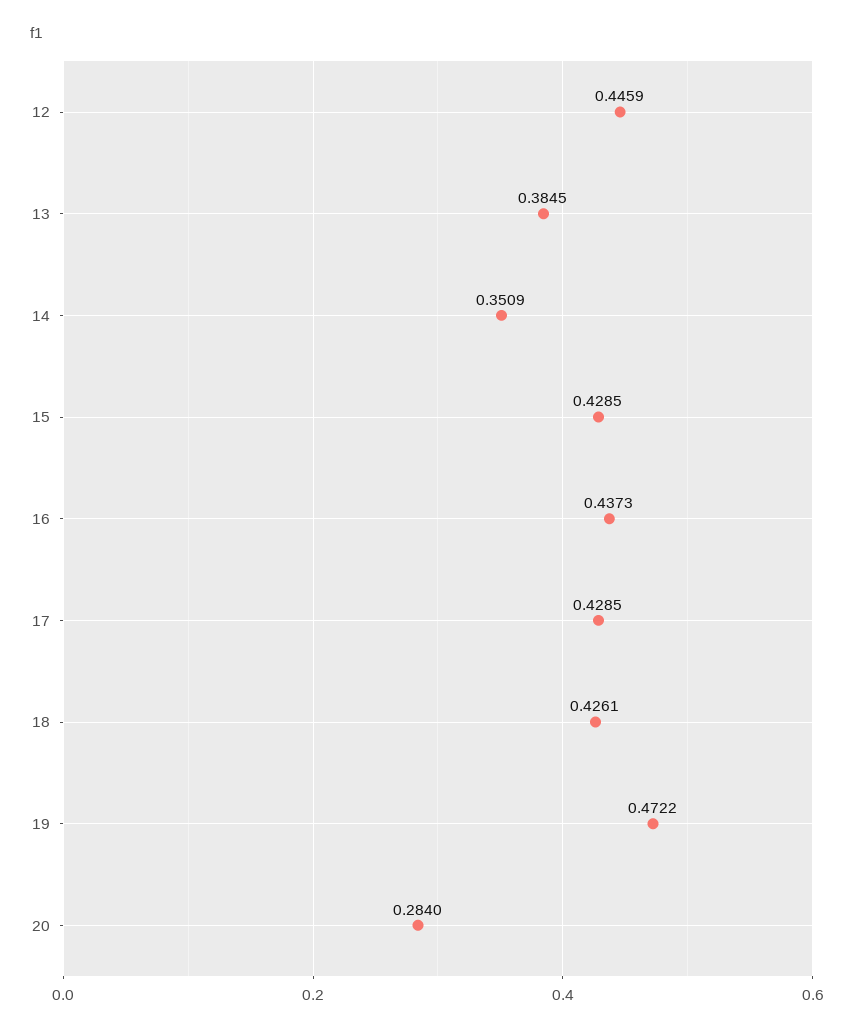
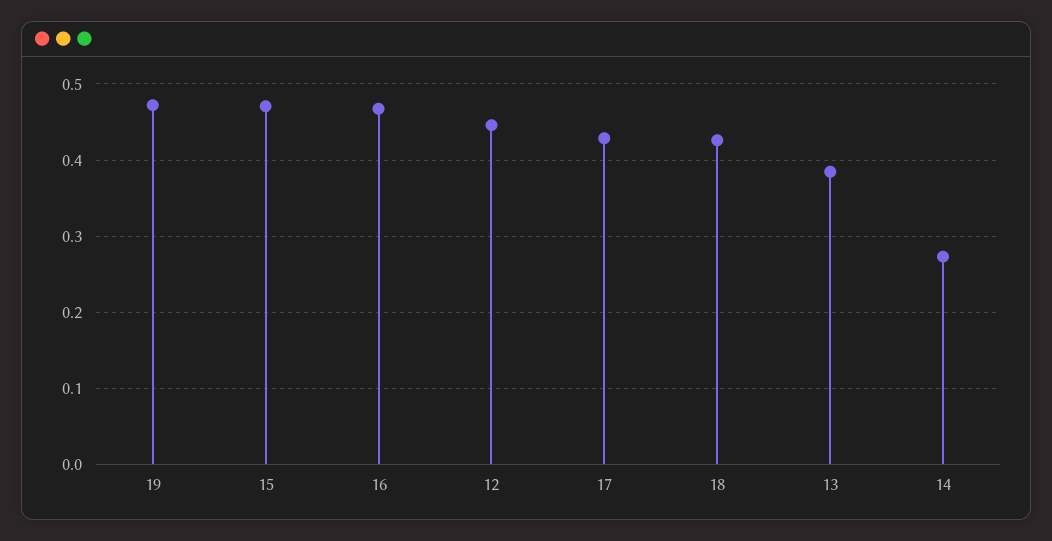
  {
    "12": 0.4459,
    "13": 0.3845,
-   "14": 0.3509,
+   "14": 0.27,
-   "15": 0.4285,
+   "15": 0.47,
-   "16": 0.4373,
+   "16": 0.47,
    "17": 0.4285,
    "18": 0.4261,
-   "19": 0.4722,
+   "19": 0.4722
-   "20": 0.284
  }

